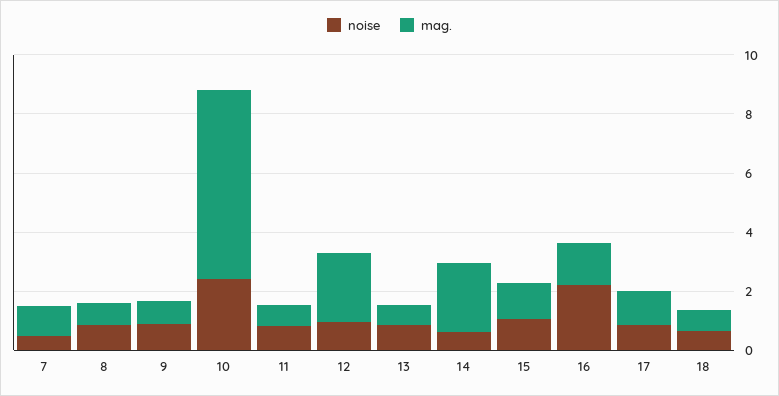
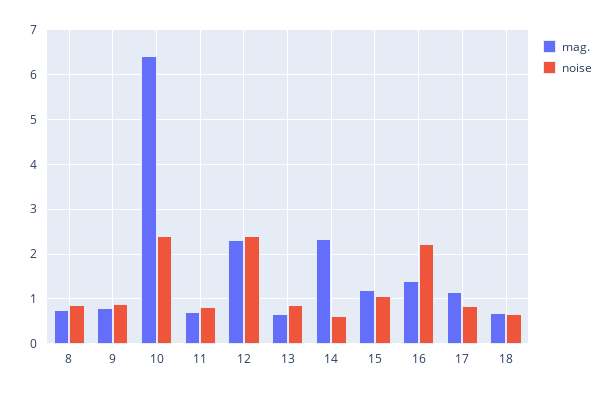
  {
    "noise": {
-     "7": 0.5,
      "8": 0.8,
      "9": 0.8,
      "10": 2.4,
      "11": 0.8,
-     "12": 1,
+     "12": 2.4,
      "13": 0.8,
      "14": 0.6,
      "15": 1,
      "16": 2.2,
      "17": 0.8,
      "18": 0.6
    },
    "mag.": {
-     "7": 1,
      "8": 0.8,
      "9": 0.8,
      "10": 6.4,
      "11": 0.8,
      "12": 2.4,
      "13": 0.6,
      "14": 2.4,
      "15": 1.2,
      "16": 1.4,
      "17": 1.2,
      "18": 0.6
    }
  }

